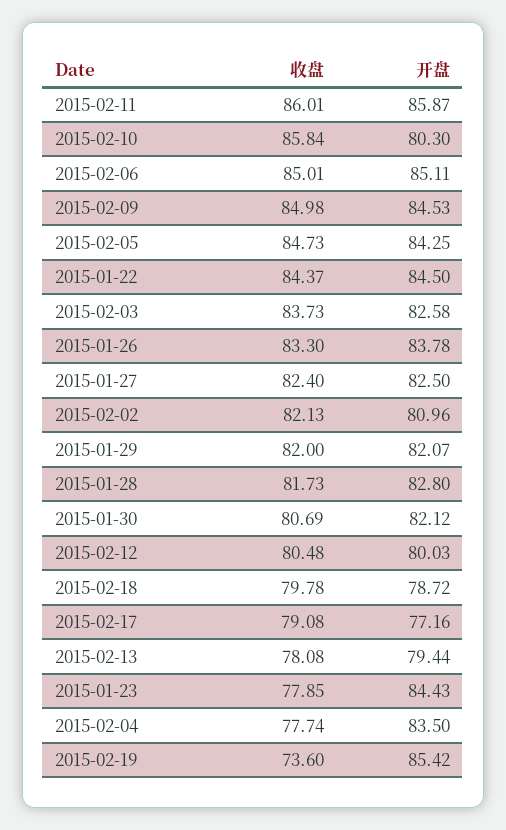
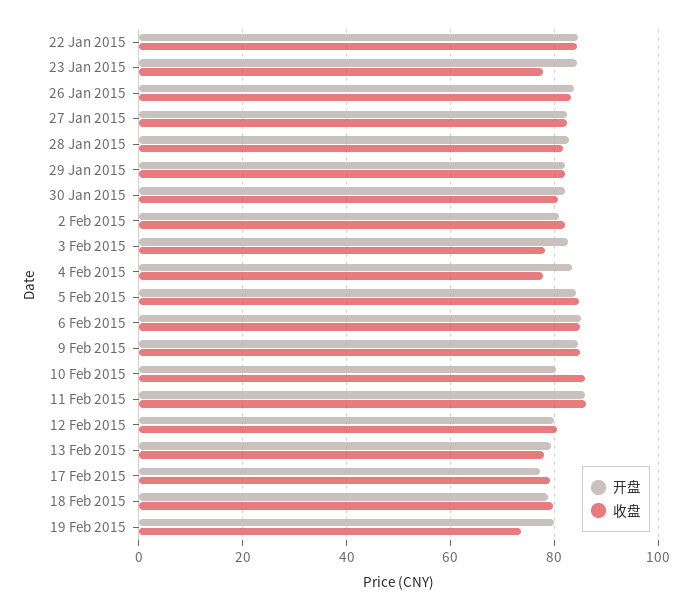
  {
    "收盘": {
      "2015-02-11": 86.01,
      "2015-02-10": 85.84,
      "2015-02-06": 85.01,
      "2015-02-09": 84.98,
      "2015-02-05": 84.73,
      "2015-01-22": 84.37,
-     "2015-02-03": 83.73,
+     "2015-02-03": 78,
      "2015-01-26": 83.3,
      "2015-01-27": 82.4,
      "2015-02-02": 82.13,
      "2015-01-29": 82,
      "2015-01-28": 81.73,
      "2015-01-30": 80.69,
      "2015-02-12": 80.48,
      "2015-02-18": 79.78,
      "2015-02-17": 79.08,
      "2015-02-13": 78.08,
      "2015-01-23": 77.85,
      "2015-02-04": 77.74,
      "2015-02-19": 73.6
    },
    "开盘": {
      "2015-02-11": 85.87,
      "2015-02-10": 80.3,
      "2015-02-06": 85.11,
      "2015-02-09": 84.53,
      "2015-02-05": 84.25,
      "2015-01-22": 84.5,
      "2015-02-03": 82.58,
      "2015-01-26": 83.78,
      "2015-01-27": 82.5,
      "2015-02-02": 80.96,
      "2015-01-29": 82.07,
      "2015-01-28": 82.8,
      "2015-01-30": 82.12,
      "2015-02-12": 80.03,
      "2015-02-18": 78.72,
      "2015-02-17": 77.16,
      "2015-02-13": 79.44,
      "2015-01-23": 84.43,
      "2015-02-04": 83.5,
-     "2015-02-19": 85.42
+     "2015-02-19": 80
    }
  }

